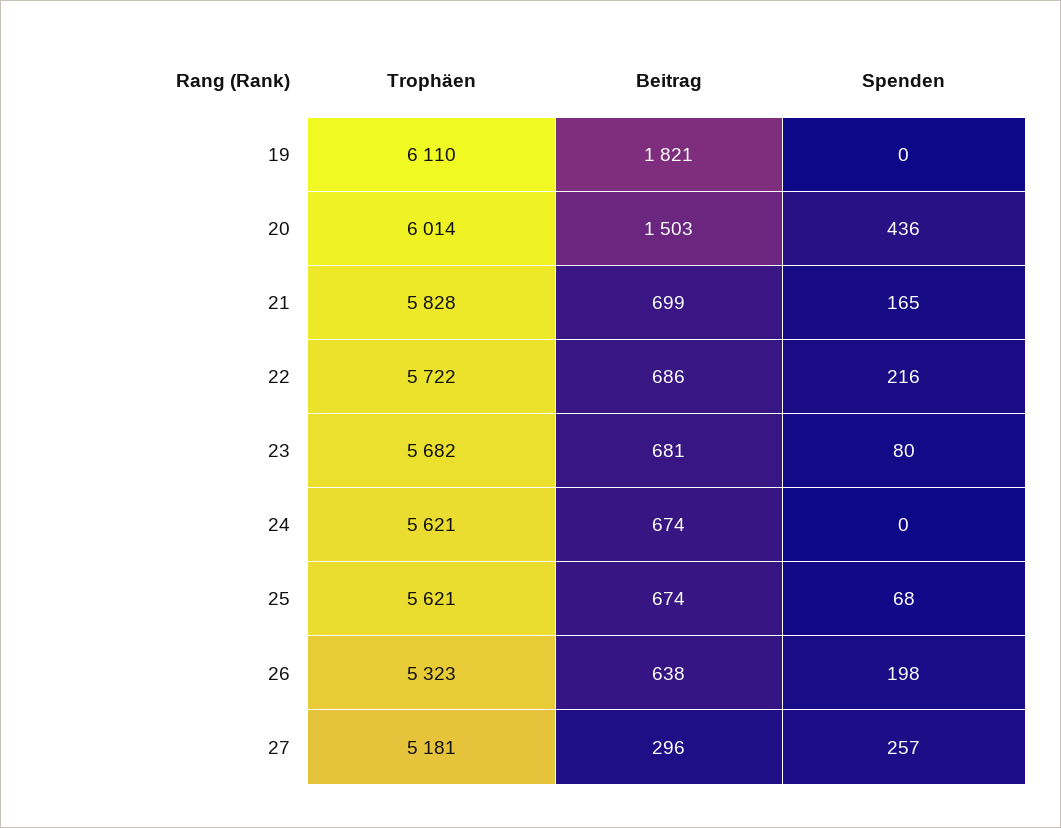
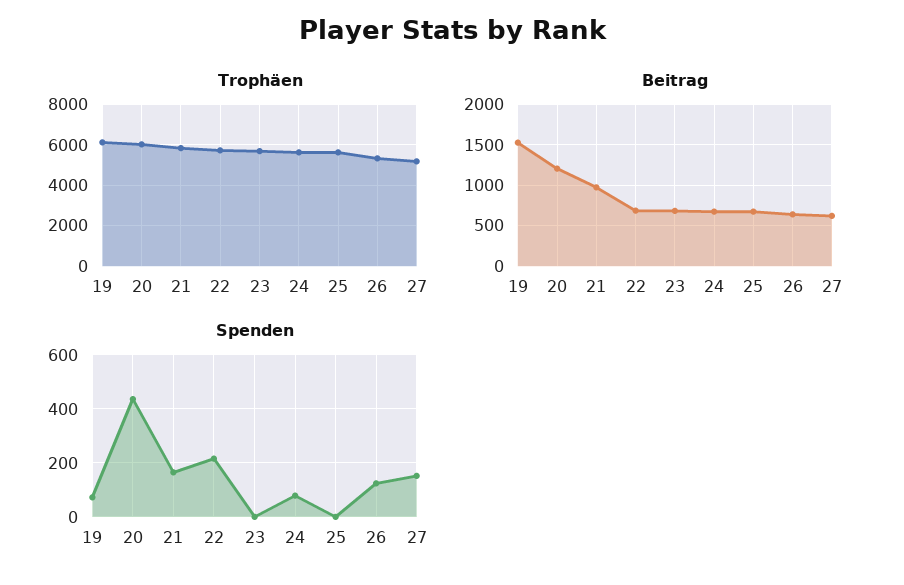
  {
    "Trophäen": {
      "19": 6110,
      "20": 6014,
      "21": 5828,
      "22": 5722,
      "23": 5682,
      "24": 5621,
      "25": 5621,
      "26": 5323,
      "27": 5181
    },
    "Beitrag": {
-     "19": 1821,
+     "19": 1500,
-     "20": 1503,
+     "20": 1200,
-     "21": 699,
+     "21": 1000,
      "22": 686,
      "23": 681,
      "24": 674,
      "25": 674,
      "26": 638,
-     "27": 296
+     "27": 600
    },
    "Spenden": {
-     "19": 0,
+     "19": 75,
      "20": 436,
      "21": 165,
      "22": 216,
-     "23": 80,
+     "23": 0,
-     "24": 0,
+     "24": 75,
-     "25": 68,
+     "25": 0,
-     "26": 198,
+     "26": 125,
-     "27": 257
+     "27": 150
    }
  }

